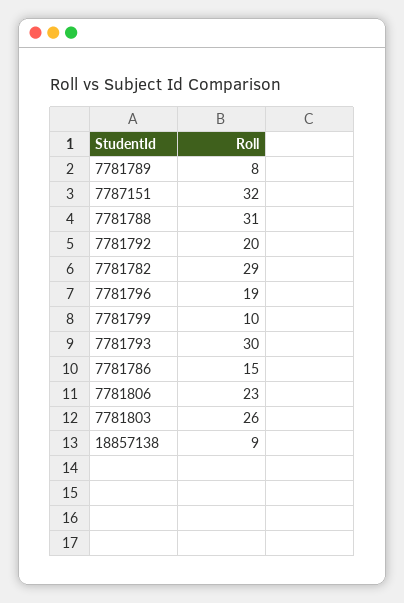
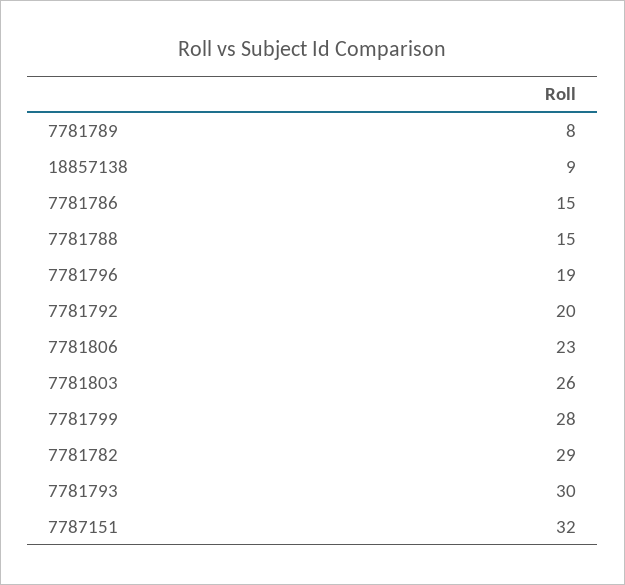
  {
    "7781789": 8,
    "7787151": 32,
-   "7781788": 31,
+   "7781788": 15,
    "7781792": 20,
    "7781782": 29,
    "7781796": 19,
-   "7781799": 10,
+   "7781799": 28,
    "7781793": 30,
    "7781786": 15,
    "7781806": 23,
    "7781803": 26,
    "18857138": 9
  }

